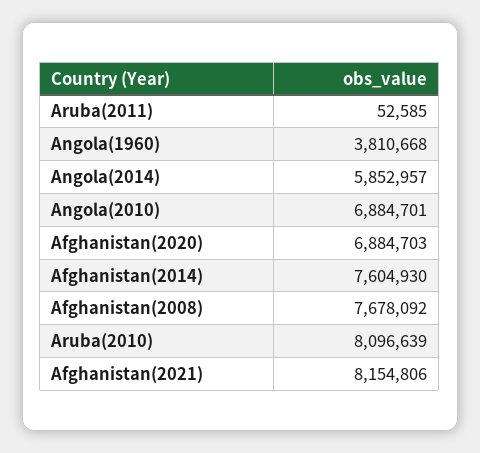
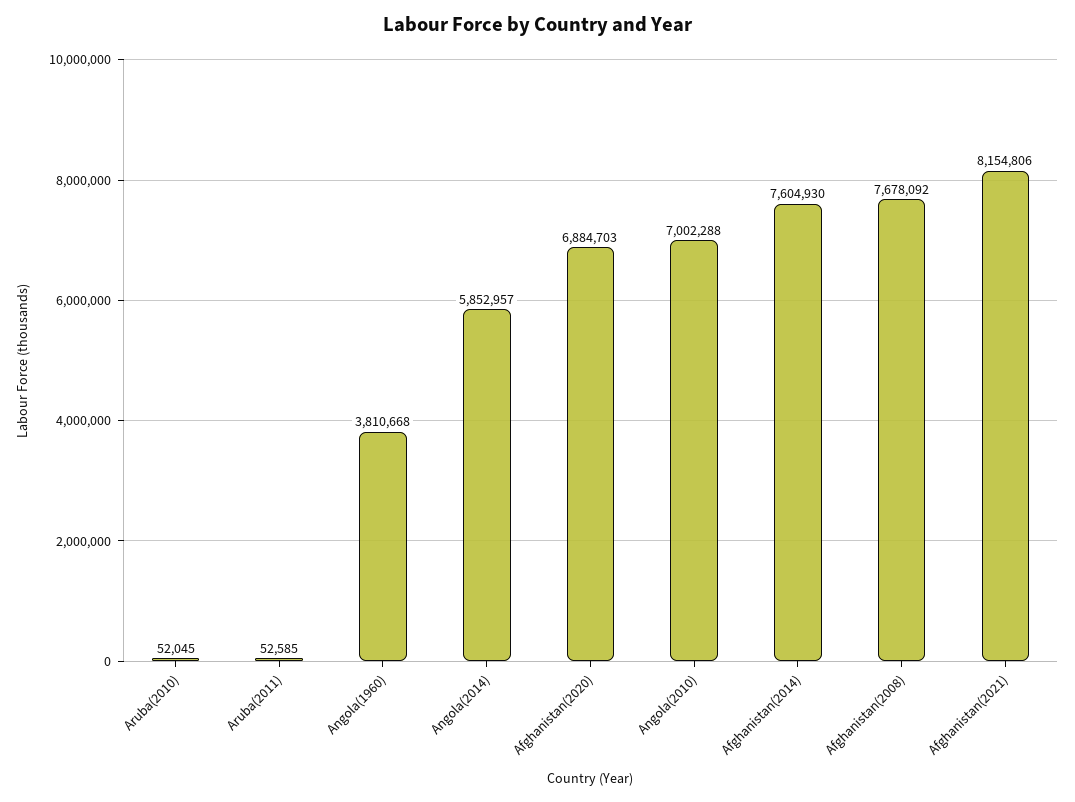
  {
    "Aruba(2011)": 52585,
    "Angola(1960)": 3810668,
    "Angola(2014)": 5852957,
-   "Angola(2010)": 6884701,
+   "Angola(2010)": 7002288,
    "Afghanistan(2020)": 6884703,
    "Afghanistan(2014)": 7604930,
    "Afghanistan(2008)": 7678092,
-   "Aruba(2010)": 8096639,
+   "Aruba(2010)": 52045,
    "Afghanistan(2021)": 8154806
  }

